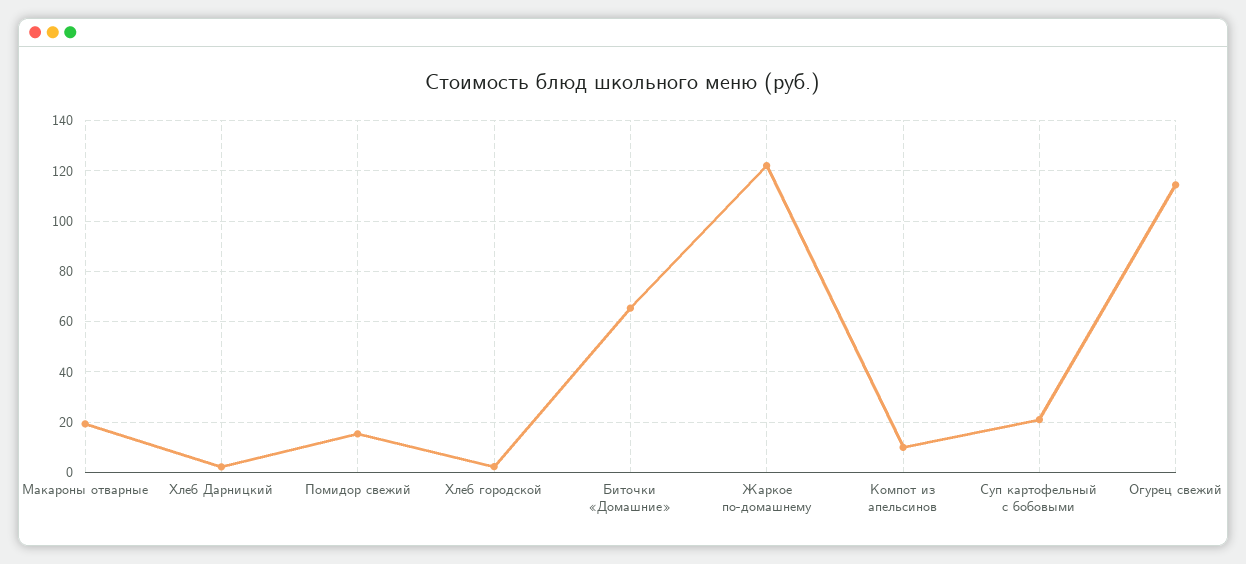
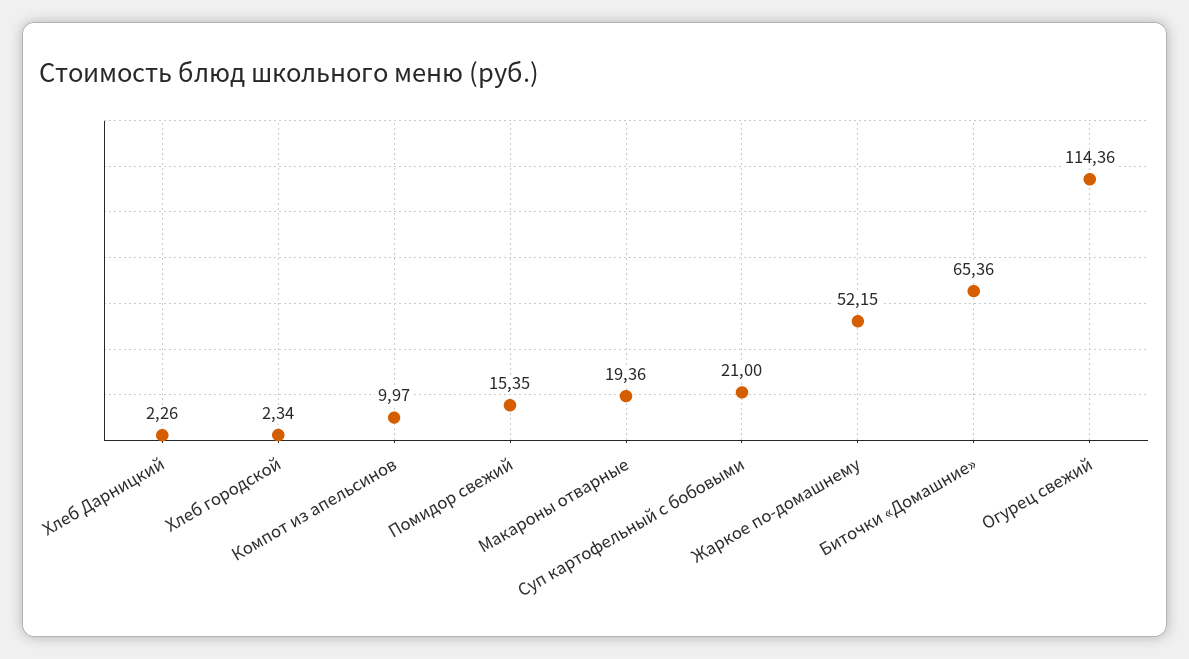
  {
    "Макароны отварные": 19.36,
    "Хлеб Дарницкий": 2.26,
    "Помидор свежий": 15.35,
    "Хлеб городской": 2.34,
    "Биточки «Домашние»": 65.36,
-   "Жаркое по-домашнему": 122.5,
+   "Жаркое по-домашнему": 52.15,
    "Компот из апельсинов": 9.97,
    "Суп картофельный с бобовыми": 21,
    "Огурец свежий": 114.36
  }

